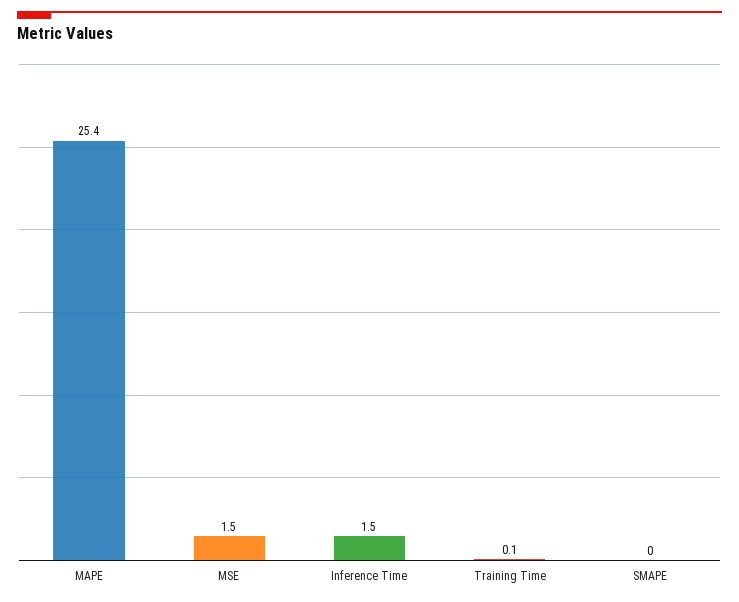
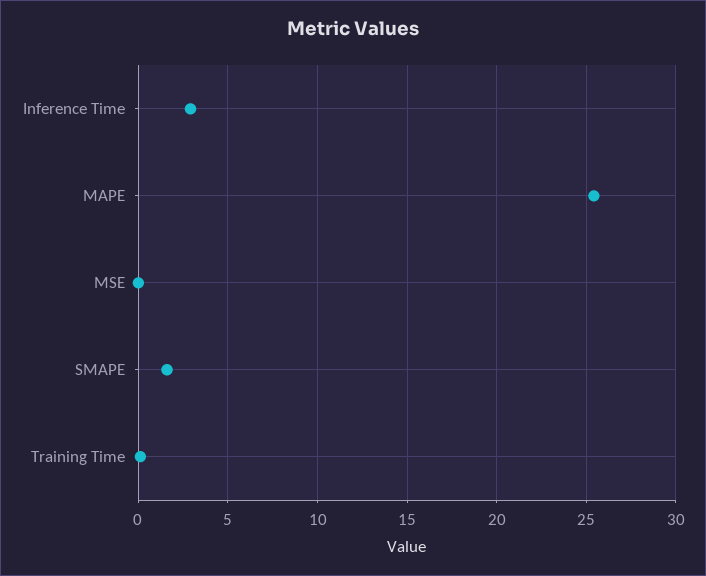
  {
    "MAPE": 25.4,
-   "MSE": 1.5,
+   "MSE": 0,
-   "Inference Time": 1.5,
+   "Inference Time": 3,
    "Training Time": 0.1,
-   "SMAPE": 0
+   "SMAPE": 1.5
  }

